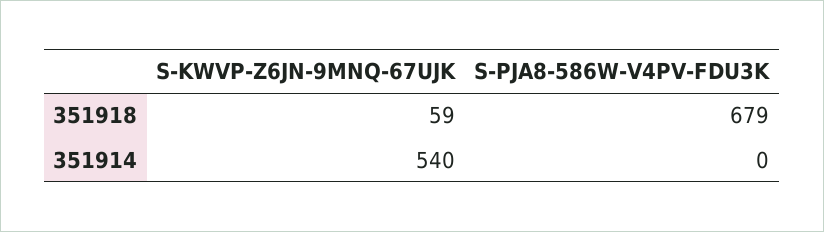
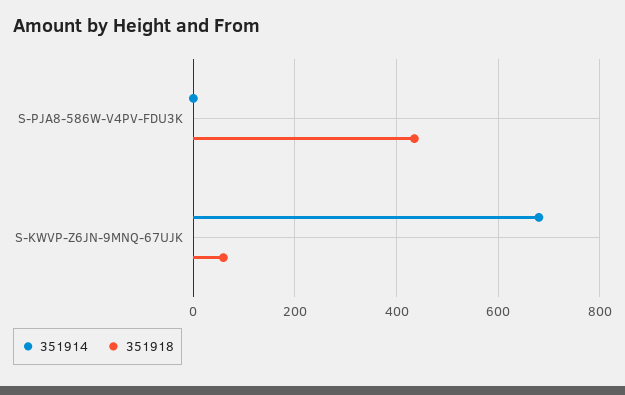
  {
    "351918": {
      "S-KWVP-Z6JN-9MNQ-67UJK": 59,
-     "S-PJA8-586W-V4PV-FDU3K": 679
+     "S-PJA8-586W-V4PV-FDU3K": 440
    },
    "351914": {
-     "S-KWVP-Z6JN-9MNQ-67UJK": 540,
+     "S-KWVP-Z6JN-9MNQ-67UJK": 680,
      "S-PJA8-586W-V4PV-FDU3K": 0
    }
  }

